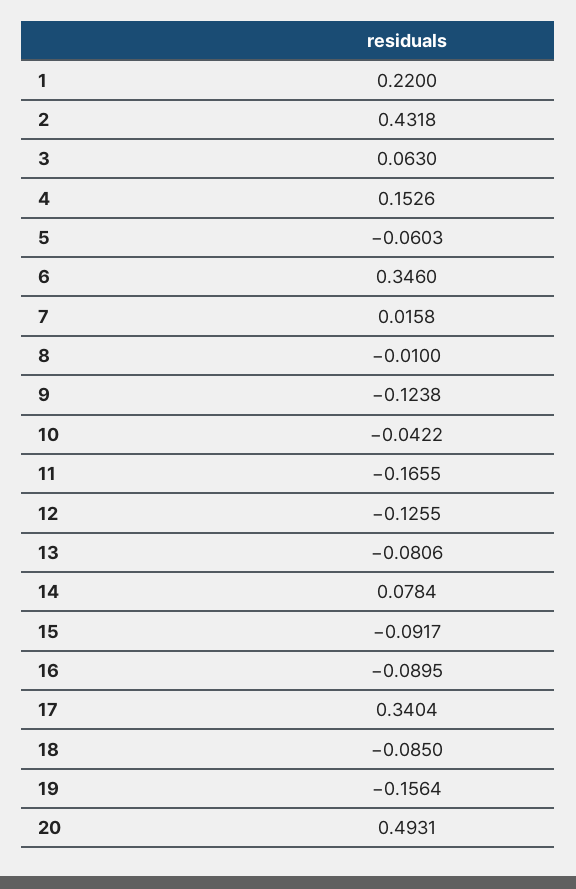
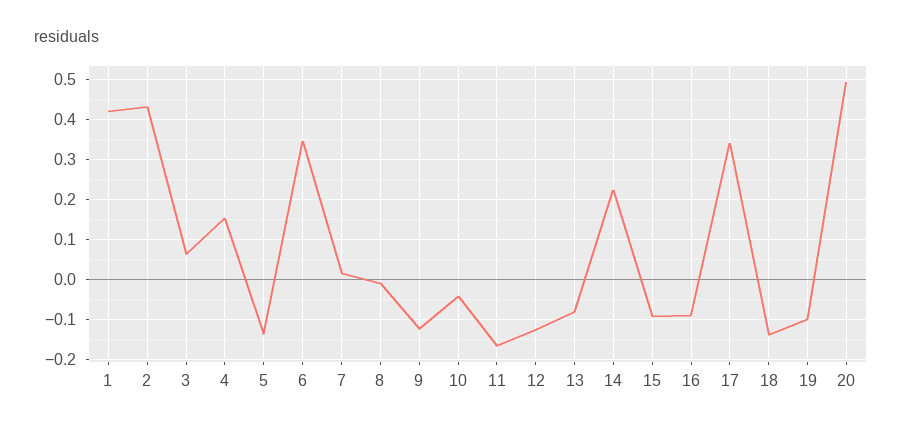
  {
-   "1": 0.22,
+   "1": 0.42,
    "2": 0.4318,
    "3": 0.063,
    "4": 0.1526,
-   "5": -0.0603,
+   "5": -0.14,
    "6": 0.346,
    "7": 0.0158,
    "8": -0.01,
    "9": -0.1238,
    "10": -0.0422,
    "11": -0.1655,
    "12": -0.1255,
    "13": -0.0806,
-   "14": 0.0784,
+   "14": 0.22,
    "15": -0.0917,
    "16": -0.0895,
    "17": 0.3404,
-   "18": -0.085,
+   "18": -0.14,
-   "19": -0.1564,
+   "19": -0.1,
    "20": 0.4931
  }

